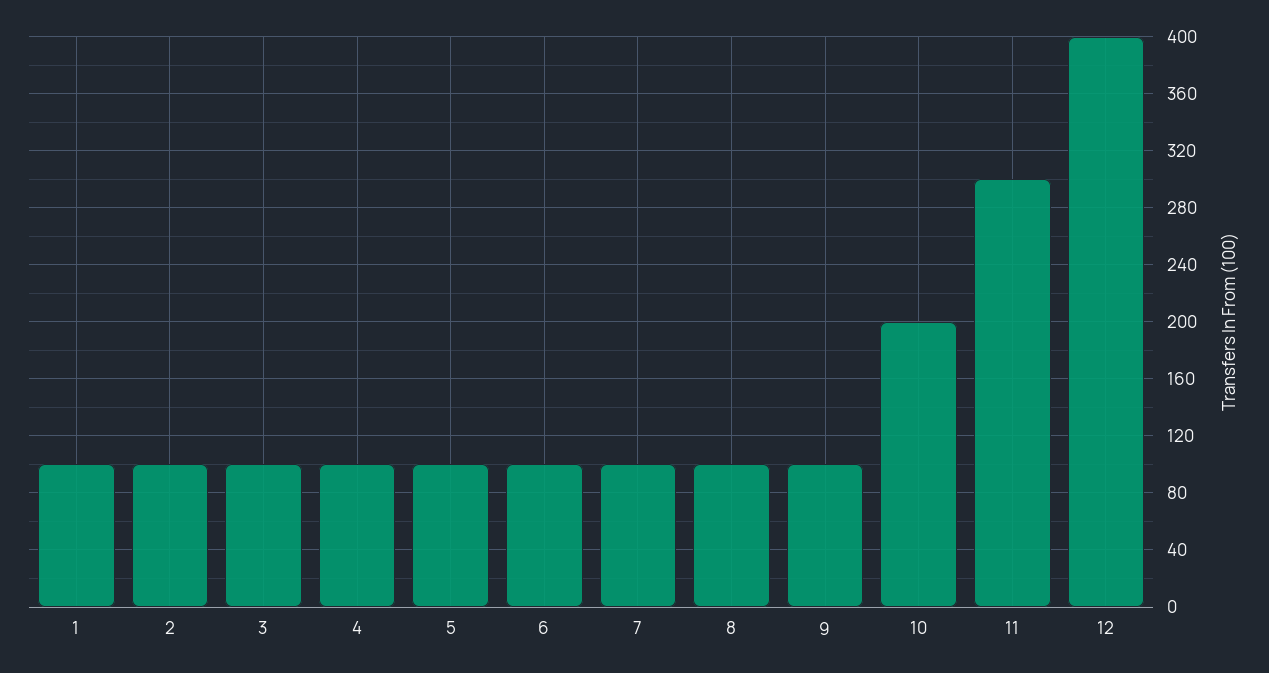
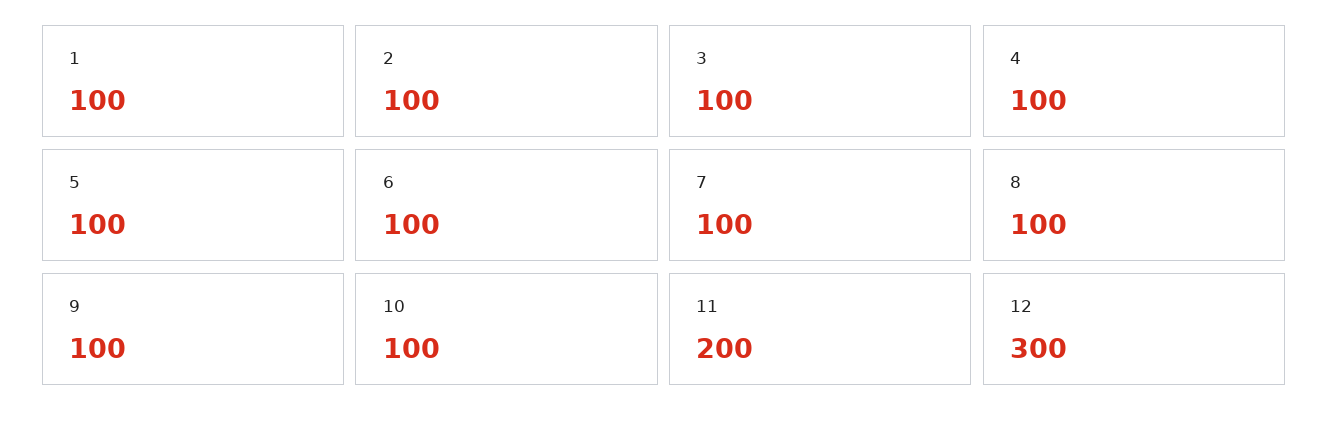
  {
    "1": 100,
    "2": 100,
    "3": 100,
    "4": 100,
    "5": 100,
    "6": 100,
    "7": 100,
    "8": 100,
    "9": 100,
-   "10": 200,
+   "10": 100,
-   "11": 300,
+   "11": 200,
-   "12": 400
+   "12": 300
  }

